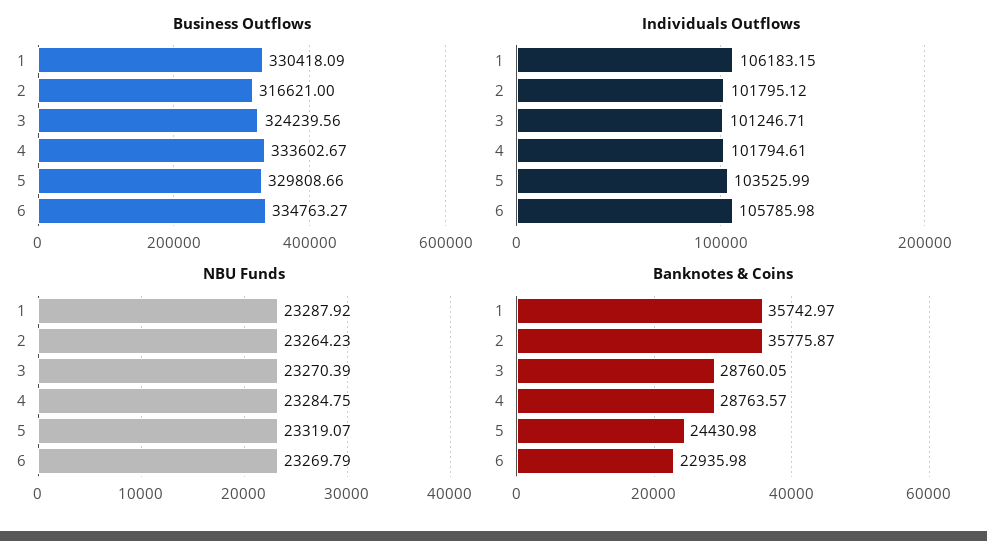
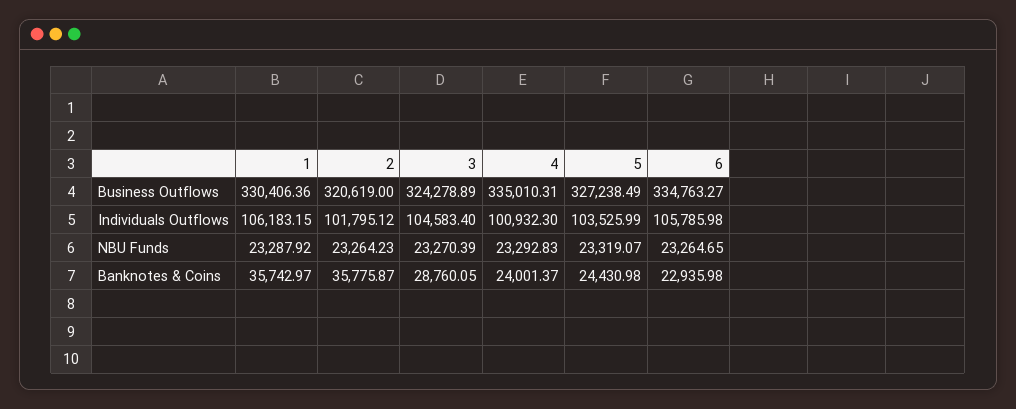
  {
    "Business Outflows": {
-     "1": 330418.09,
+     "1": 330406.36,
-     "2": 316621,
+     "2": 320619,
-     "3": 324239.56,
+     "3": 324278.89,
-     "4": 333602.67,
+     "4": 335010.31,
-     "5": 329808.66,
+     "5": 327238.49,
      "6": 334763.27
    },
    "Individuals Outflows": {
      "1": 106183.15,
      "2": 101795.12,
-     "3": 101246.71,
+     "3": 104583.4,
-     "4": 101794.61,
+     "4": 100932.3,
      "5": 103525.99,
      "6": 105785.98
    },
    "NBU Funds": {
      "1": 23287.92,
      "2": 23264.23,
      "3": 23270.39,
-     "4": 23284.75,
+     "4": 23292.83,
      "5": 23319.07,
-     "6": 23269.79
+     "6": 23264.65
    },
    "Banknotes & Coins": {
      "1": 35742.97,
      "2": 35775.87,
      "3": 28760.05,
-     "4": 28763.57,
+     "4": 24001.37,
      "5": 24430.98,
      "6": 22935.98
    }
  }

